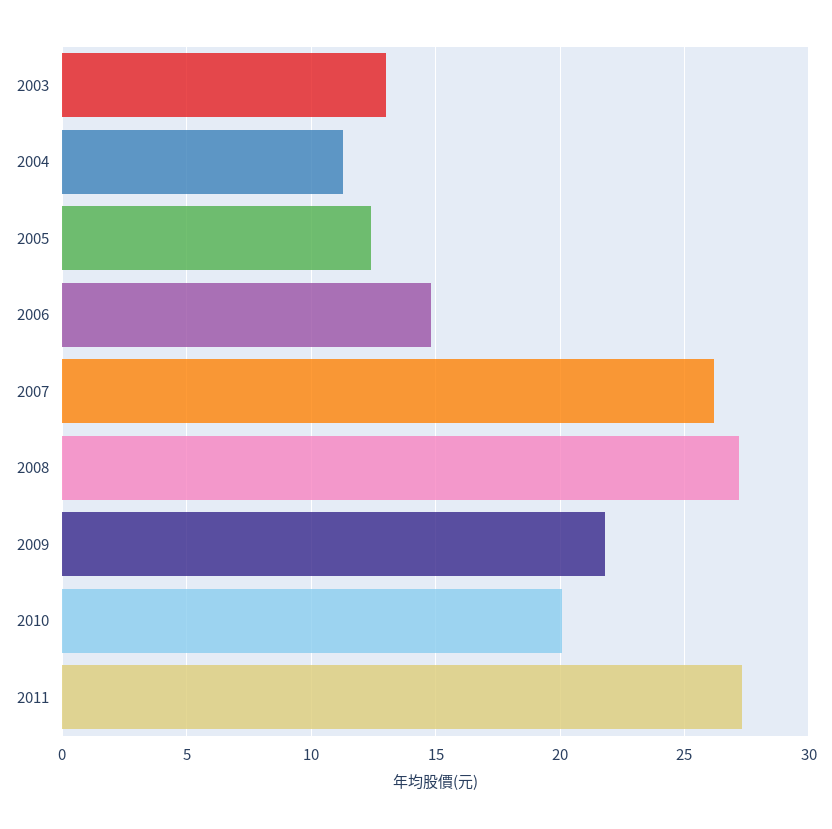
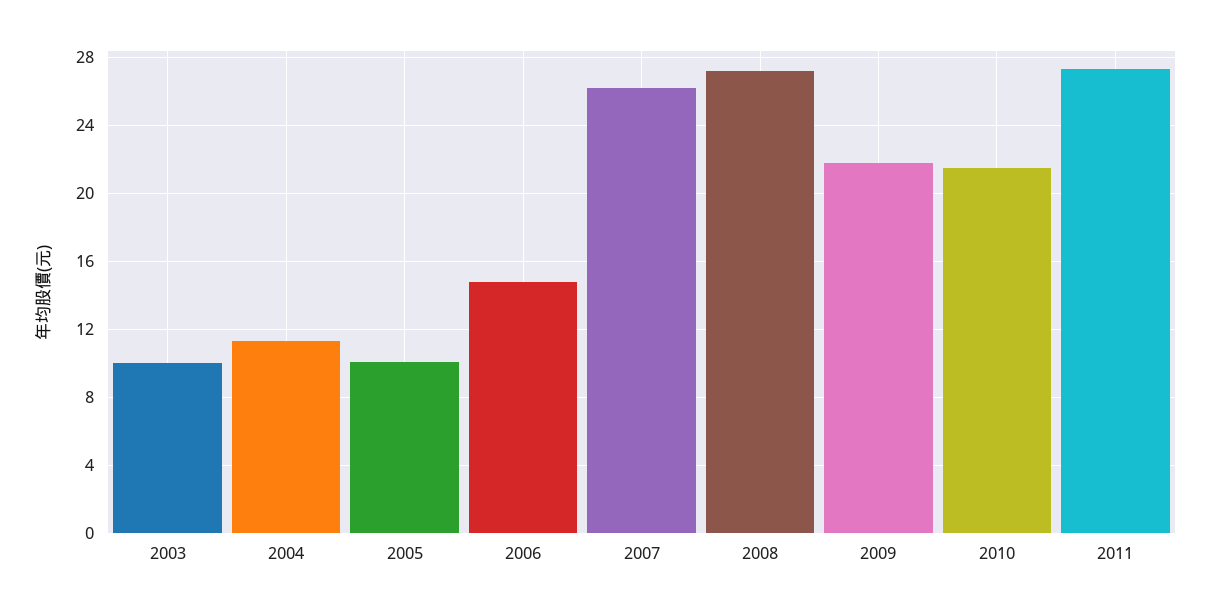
  {
-   "2003": 13,
+   "2003": 10,
    "2004": 11.5,
-   "2005": 12.5,
+   "2005": 10,
    "2006": 15,
    "2007": 26,
    "2008": 27,
    "2009": 22,
-   "2010": 20,
+   "2010": 21.5,
    "2011": 27.5
  }

